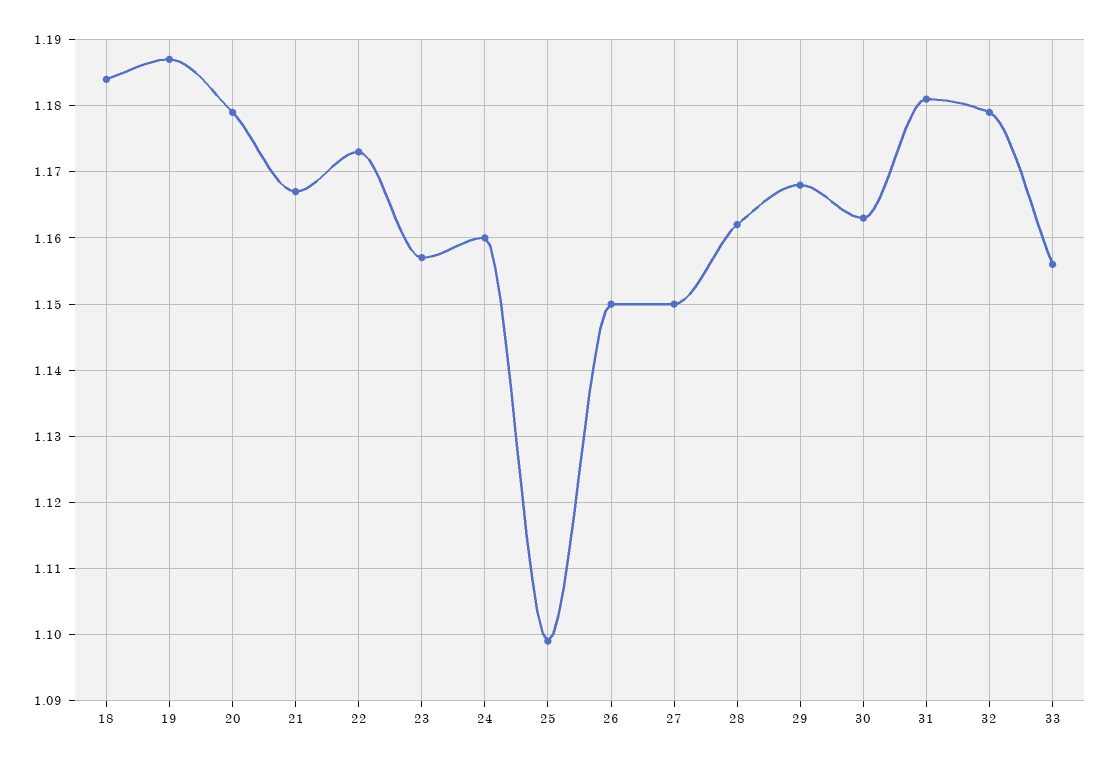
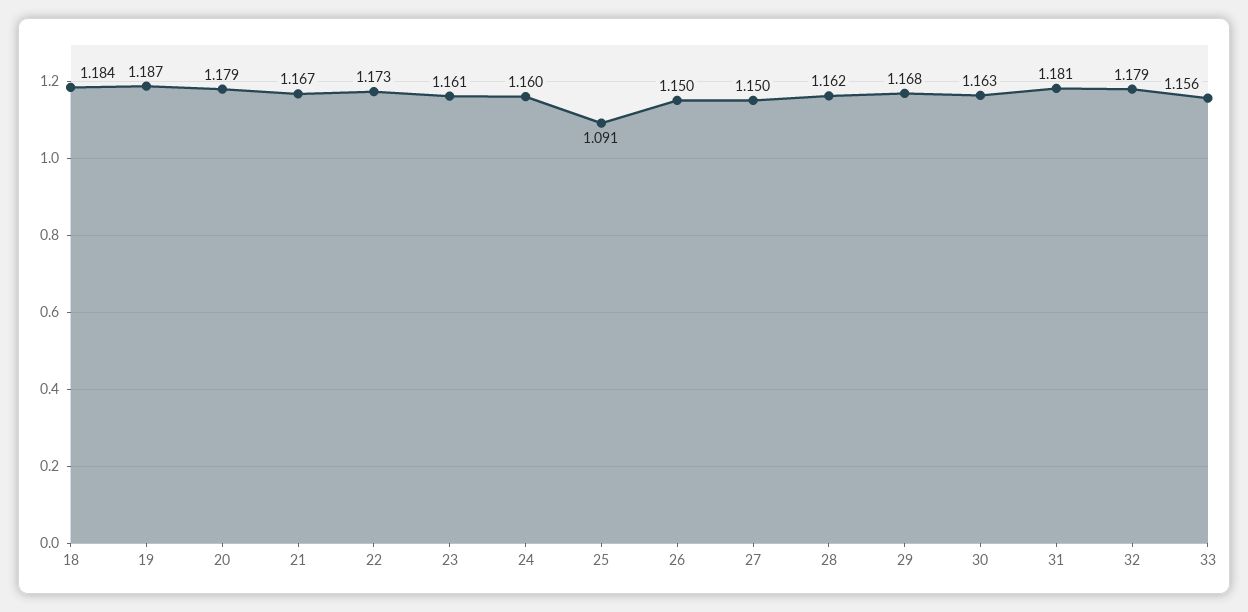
  {
    "18": 1.184,
    "19": 1.187,
    "20": 1.179,
    "21": 1.167,
    "22": 1.173,
-   "23": 1.157,
+   "23": 1.161,
    "24": 1.16,
-   "25": 1.099,
+   "25": 1.091,
    "26": 1.15,
    "27": 1.15,
    "28": 1.162,
    "29": 1.168,
    "30": 1.163,
    "31": 1.181,
    "32": 1.179,
    "33": 1.156
  }

